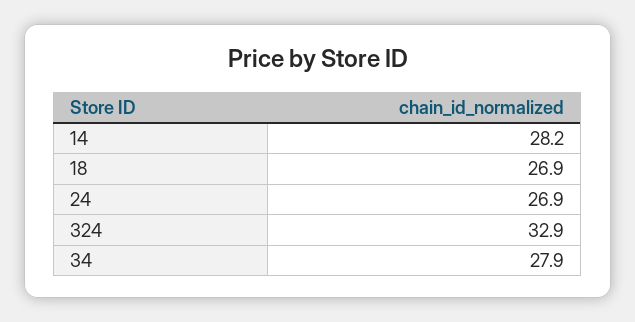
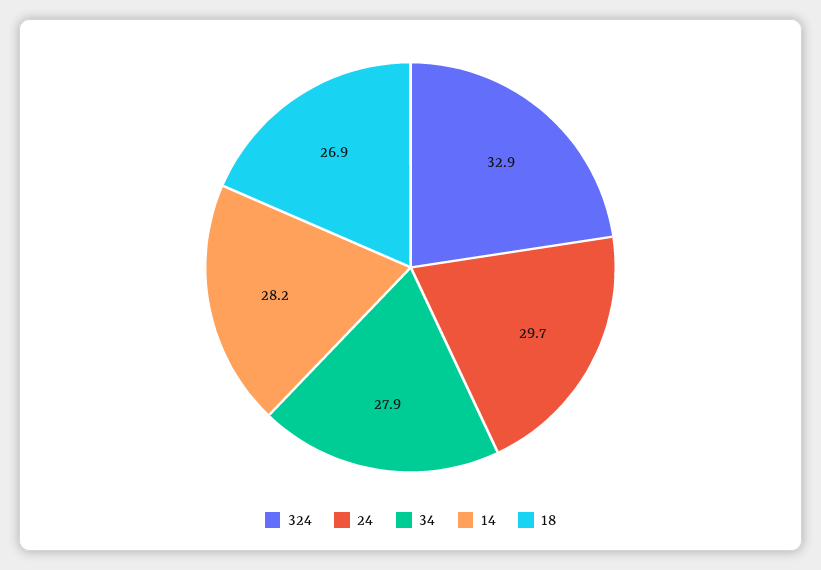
  {
    "14": 28.2,
    "18": 26.9,
-   "24": 26.9,
+   "24": 29.7,
    "324": 32.9,
    "34": 27.9
  }

